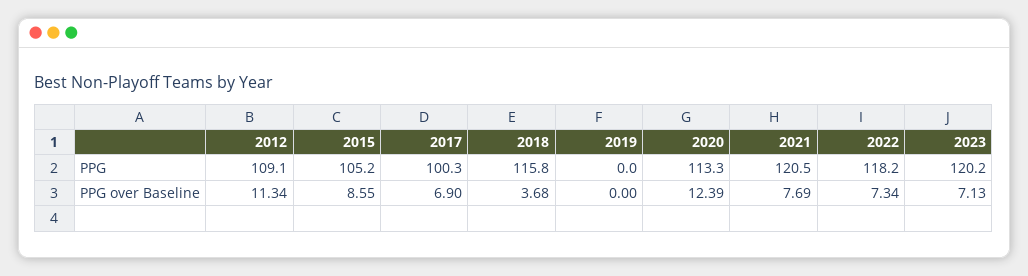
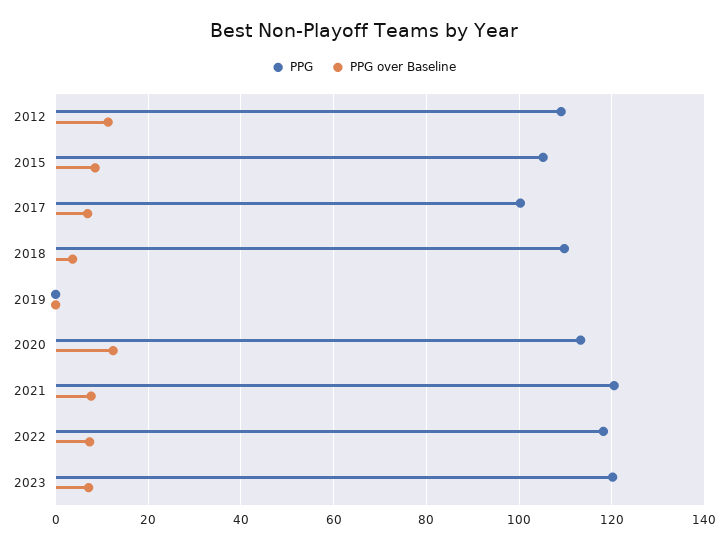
  {
    "PPG": {
      "2012": 109.1,
      "2015": 105.2,
      "2017": 100.3,
-     "2018": 115.8,
+     "2018": 110,
      "2019": 0,
      "2020": 113.3,
      "2021": 120.5,
      "2022": 118.2,
      "2023": 120.2
    },
    "PPG over Baseline": {
      "2012": 11.34,
      "2015": 8.55,
      "2017": 6.9,
      "2018": 3.68,
      "2019": 0,
      "2020": 12.39,
      "2021": 7.69,
      "2022": 7.34,
      "2023": 7.13
    }
  }

